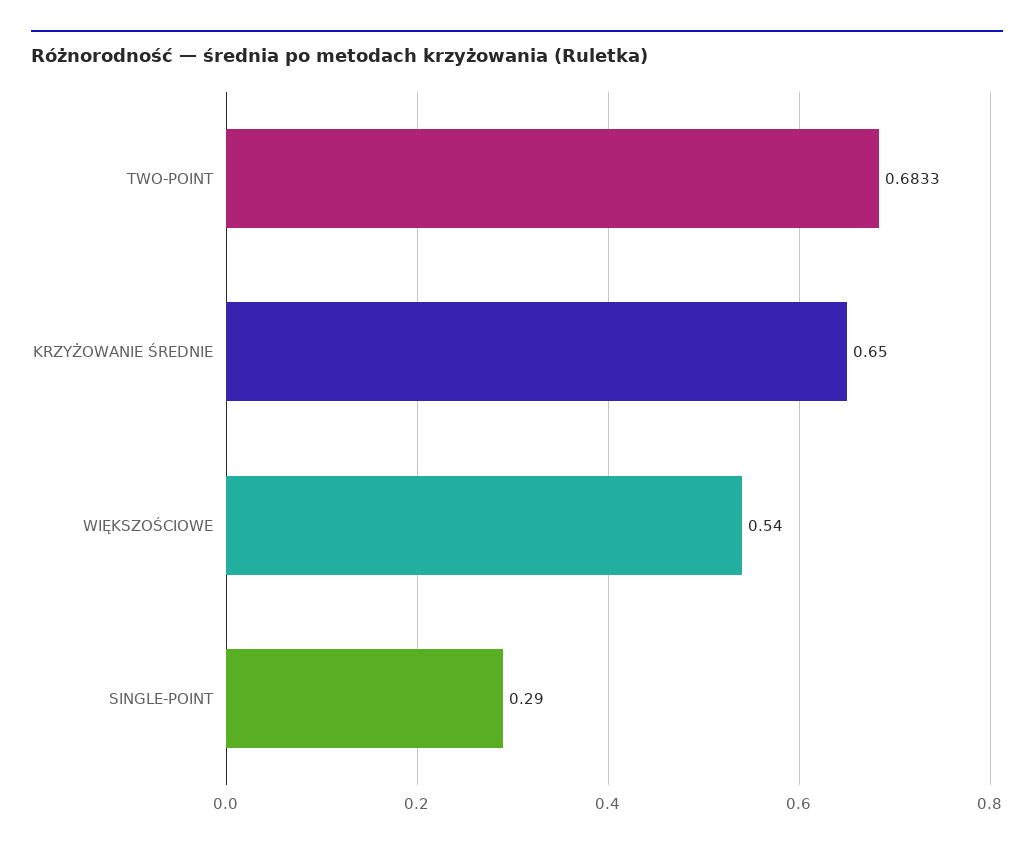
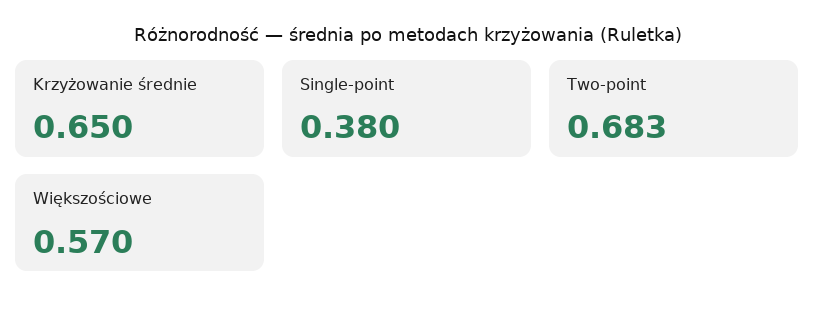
  {
    "TWO-POINT": 0.6833,
    "KRZYŻOWANIE ŚREDNIE": 0.65,
-   "WIĘKSZOŚCIOWE": 0.54,
+   "WIĘKSZOŚCIOWE": 0.57,
-   "SINGLE-POINT": 0.29
+   "SINGLE-POINT": 0.38
  }

